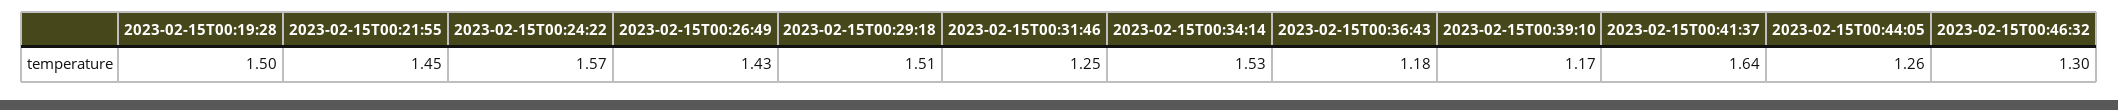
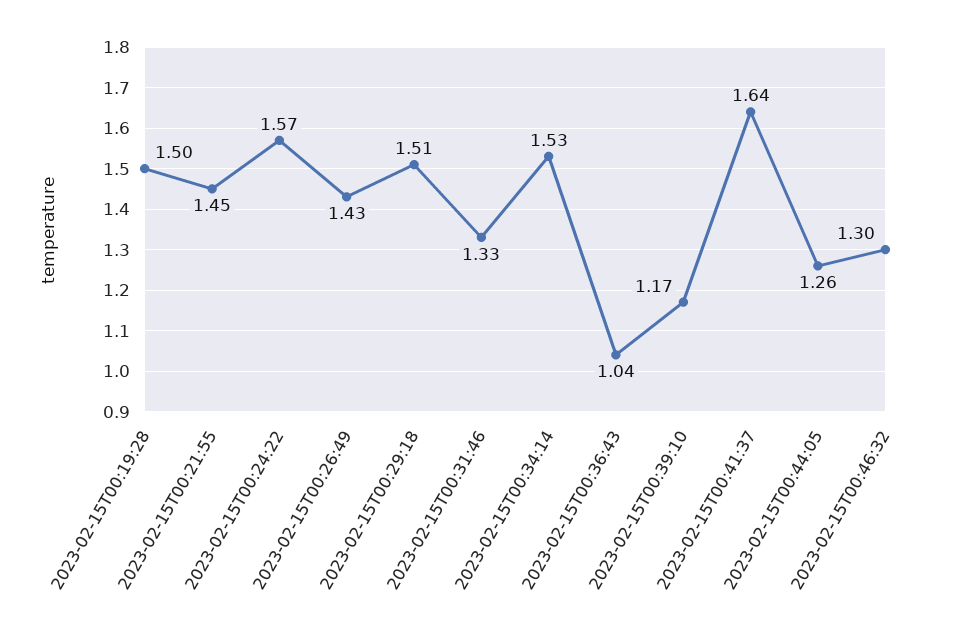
  {
    "2023-02-15T00:19:28": 1.5,
    "2023-02-15T00:21:55": 1.45,
    "2023-02-15T00:24:22": 1.57,
    "2023-02-15T00:26:49": 1.43,
    "2023-02-15T00:29:18": 1.51,
-   "2023-02-15T00:31:46": 1.25,
+   "2023-02-15T00:31:46": 1.33,
    "2023-02-15T00:34:14": 1.53,
-   "2023-02-15T00:36:43": 1.18,
+   "2023-02-15T00:36:43": 1.04,
    "2023-02-15T00:39:10": 1.17,
    "2023-02-15T00:41:37": 1.64,
    "2023-02-15T00:44:05": 1.26,
    "2023-02-15T00:46:32": 1.3
  }

